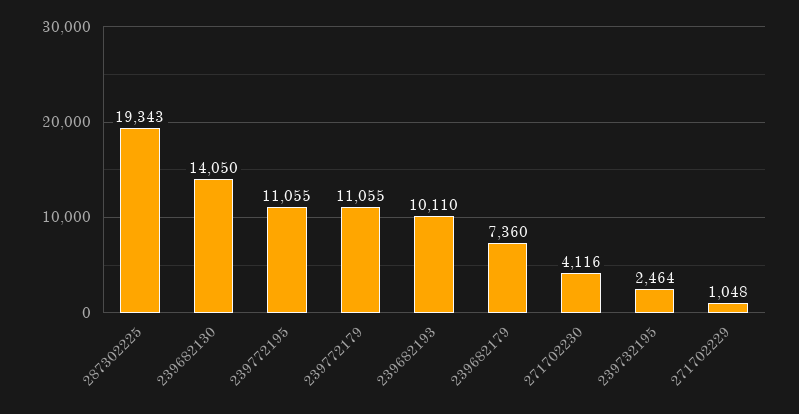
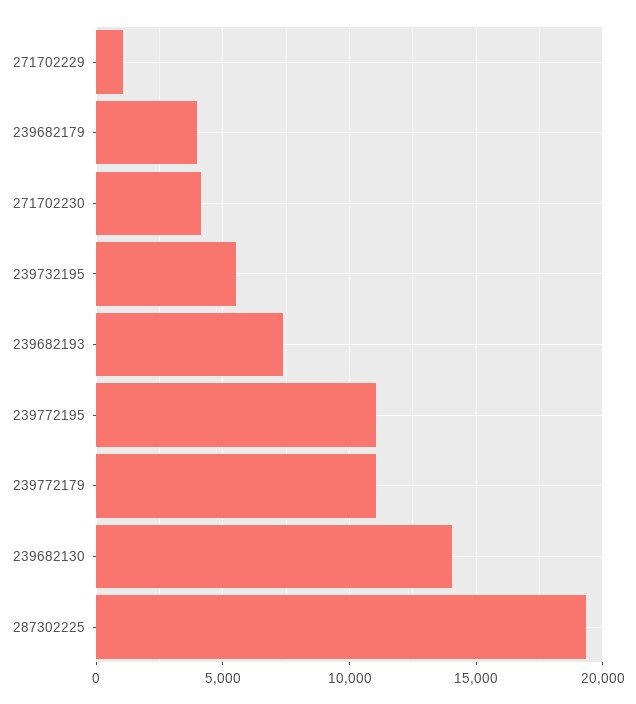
  {
    "287302225": 19343,
    "239682130": 14050,
    "239772195": 11055,
    "239772179": 11055,
-   "239682193": 10110,
+   "239682193": 7500,
-   "239682179": 7360,
+   "239682179": 4000,
    "271702230": 4116,
-   "239732195": 2464,
+   "239732195": 5500,
    "271702229": 1048
  }

